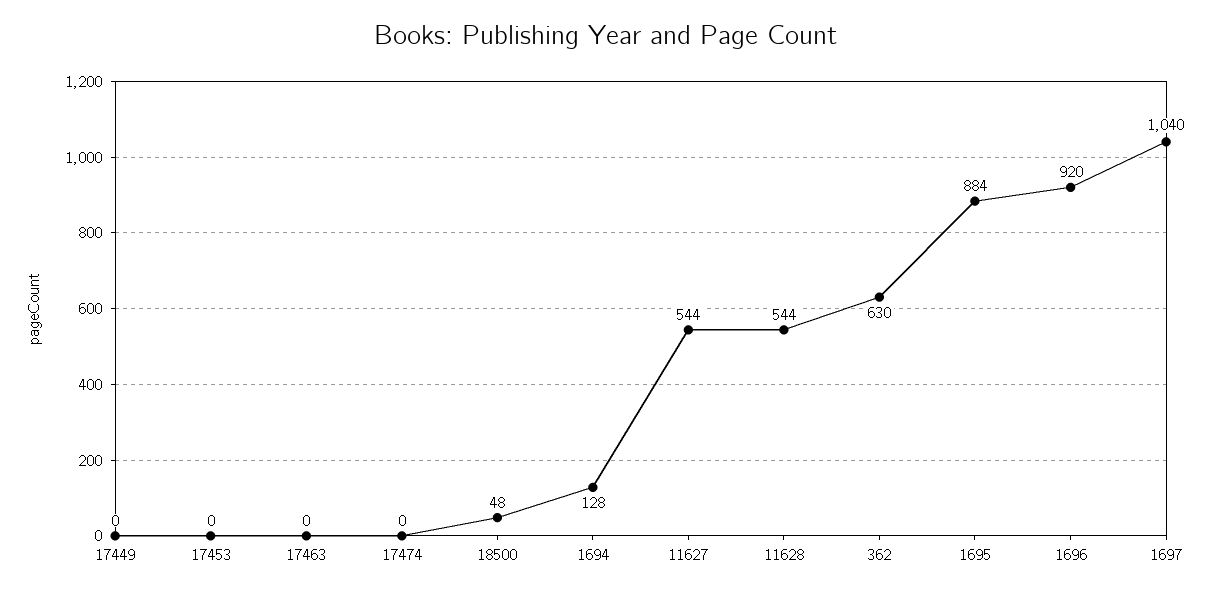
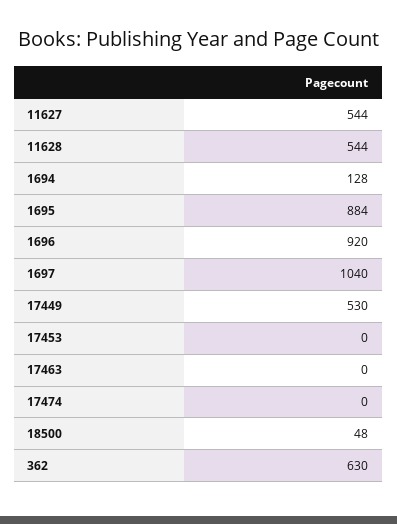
  {
-   "17449": 0,
+   "17449": 530,
    "17453": 0,
    "17463": 0,
    "17474": 0,
    "18500": 48,
    "1694": 128,
    "11627": 544,
    "11628": 544,
    "362": 630,
    "1695": 884,
    "1696": 920,
    "1697": 1040
  }

